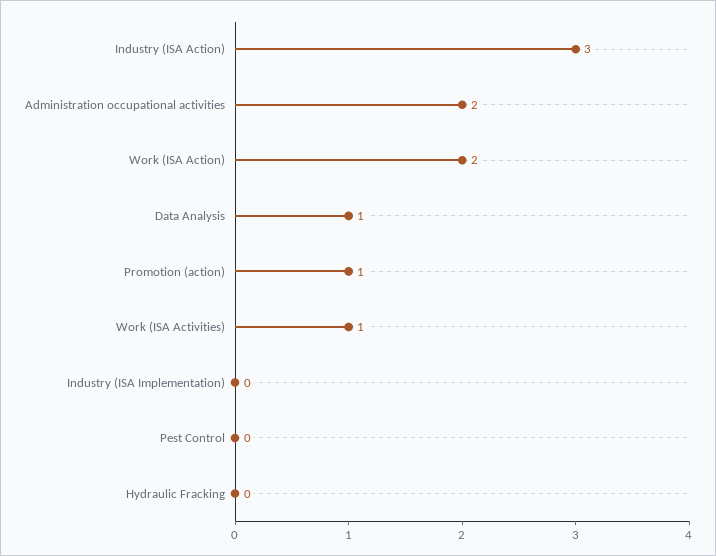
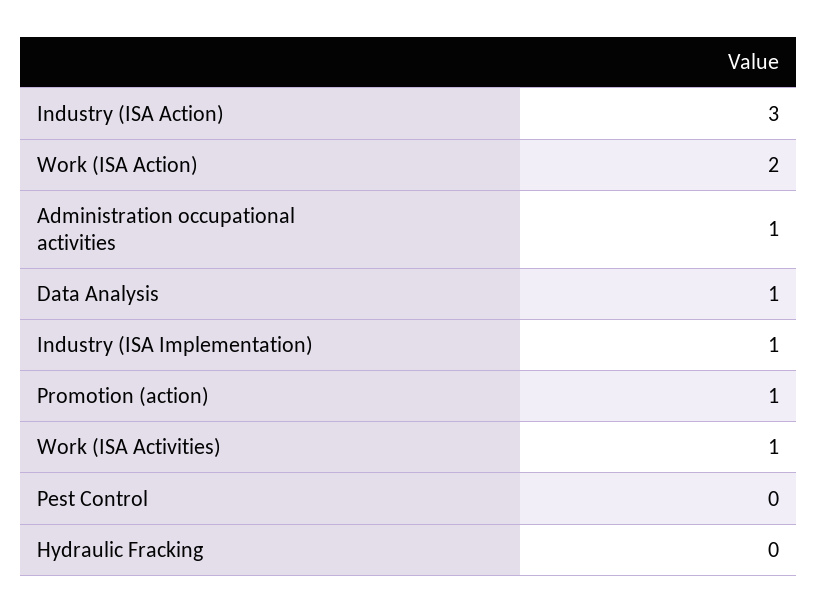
  {
    "Industry (ISA Action)": 3,
-   "Administration occupational activities": 2,
+   "Administration occupational activities": 1,
    "Work (ISA Action)": 2,
    "Data Analysis": 1,
    "Promotion (action)": 1,
    "Work (ISA Activities)": 1,
-   "Industry (ISA Implementation)": 0,
+   "Industry (ISA Implementation)": 1,
    "Pest Control": 0,
    "Hydraulic Fracking": 0
  }

